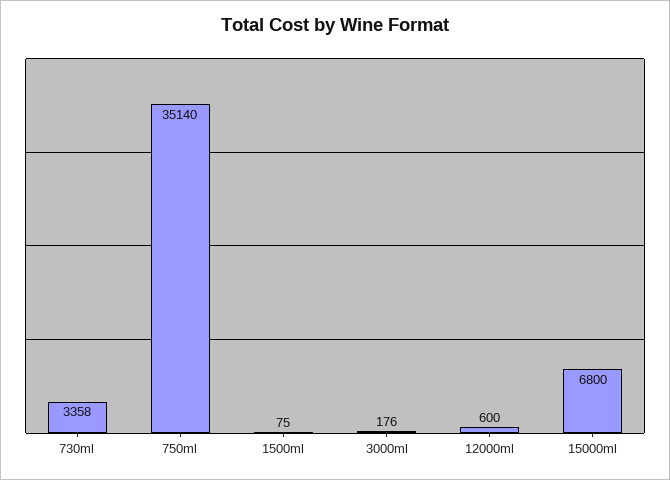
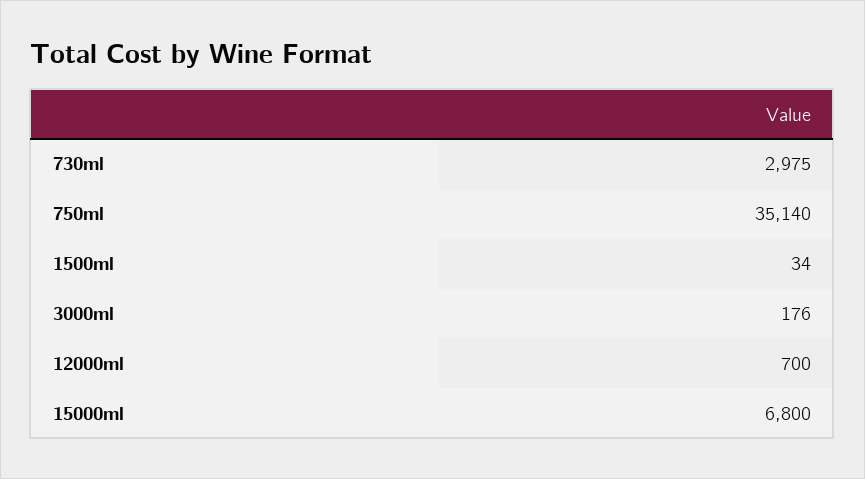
  {
-   "730ml": 3358,
+   "730ml": 2975,
    "750ml": 35140,
-   "1500ml": 75,
+   "1500ml": 34,
    "3000ml": 176,
-   "12000ml": 600,
+   "12000ml": 700,
    "15000ml": 6800
  }

